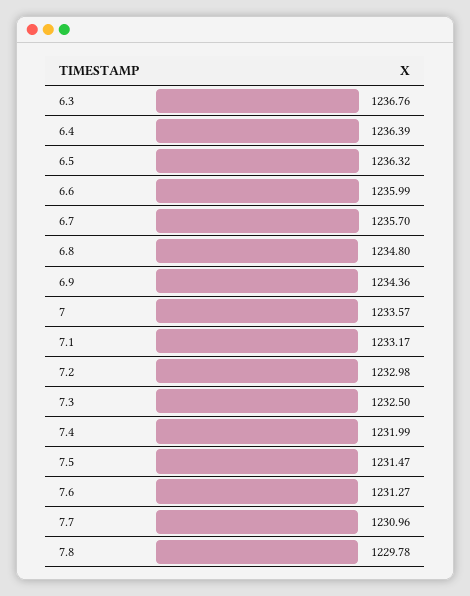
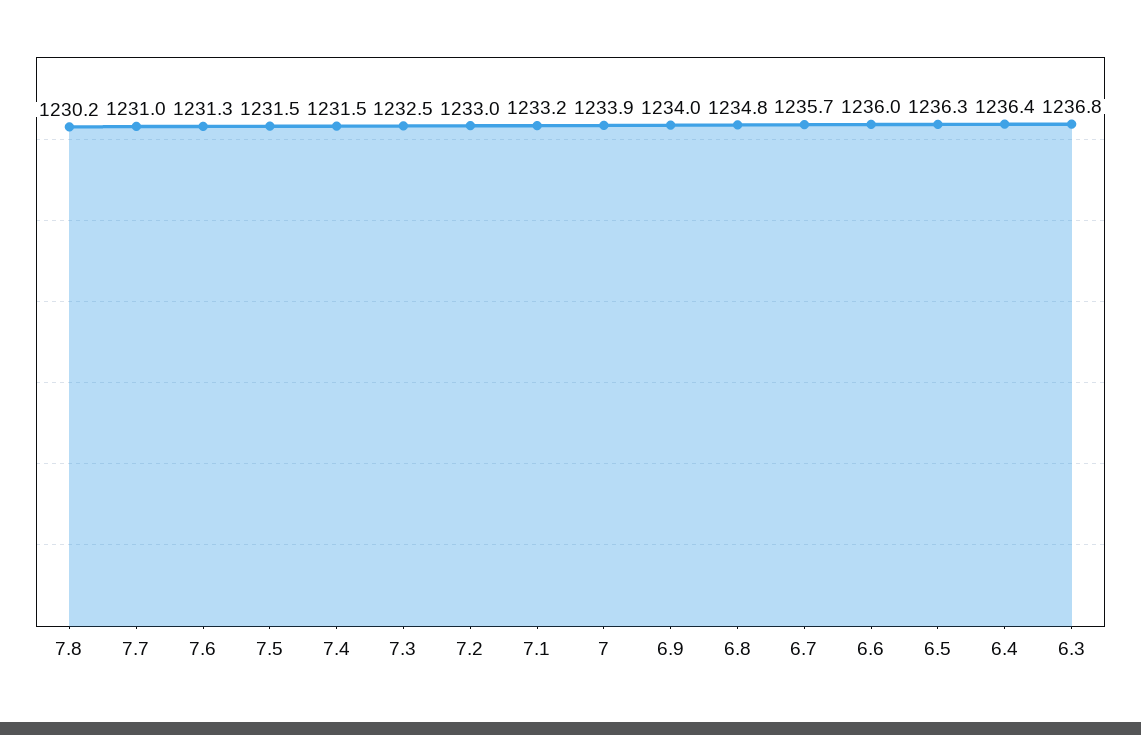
  {
    "6.3": 1236.76,
    "6.4": 1236.39,
    "6.5": 1236.32,
    "6.6": 1235.99,
    "6.7": 1235.7,
    "6.8": 1234.8,
-   "6.9": 1234.36,
+   "6.9": 1234,
-   "7": 1233.57,
+   "7": 1233.9,
    "7.1": 1233.17,
    "7.2": 1232.98,
    "7.3": 1232.5,
-   "7.4": 1231.99,
+   "7.4": 1231.5,
    "7.5": 1231.47,
    "7.6": 1231.27,
    "7.7": 1230.96,
-   "7.8": 1229.78
+   "7.8": 1230.2
  }

